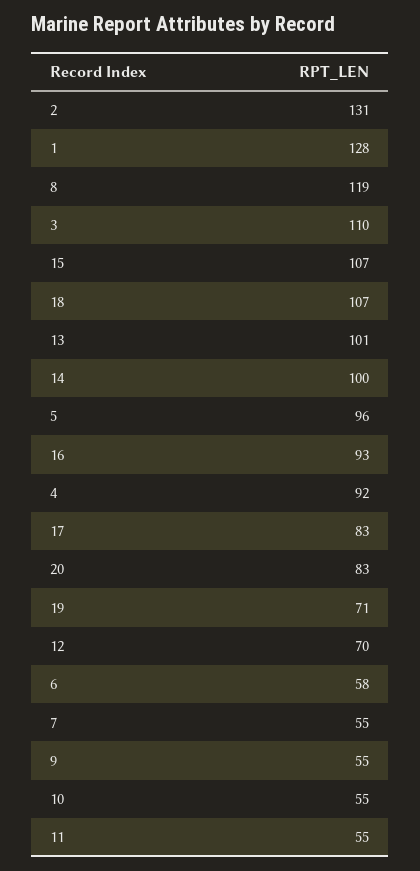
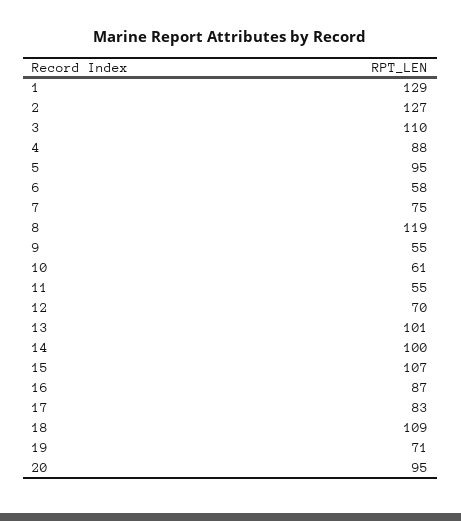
  {
-   "2": 131,
+   "2": 127,
-   "1": 128,
+   "1": 129,
    "8": 119,
    "3": 110,
    "15": 107,
-   "18": 107,
+   "18": 109,
    "13": 101,
    "14": 100,
-   "5": 96,
+   "5": 95,
-   "16": 93,
+   "16": 87,
-   "4": 92,
+   "4": 88,
    "17": 83,
-   "20": 83,
+   "20": 95,
    "19": 71,
    "12": 70,
    "6": 58,
-   "7": 55,
+   "7": 75,
    "9": 55,
-   "10": 55,
+   "10": 61,
    "11": 55
  }

